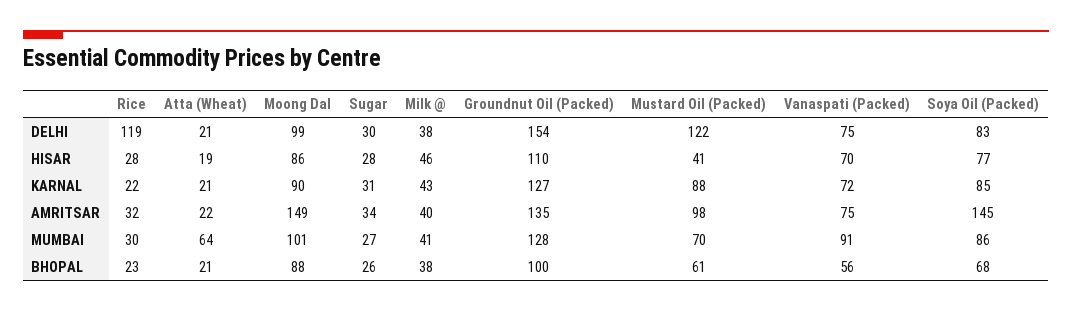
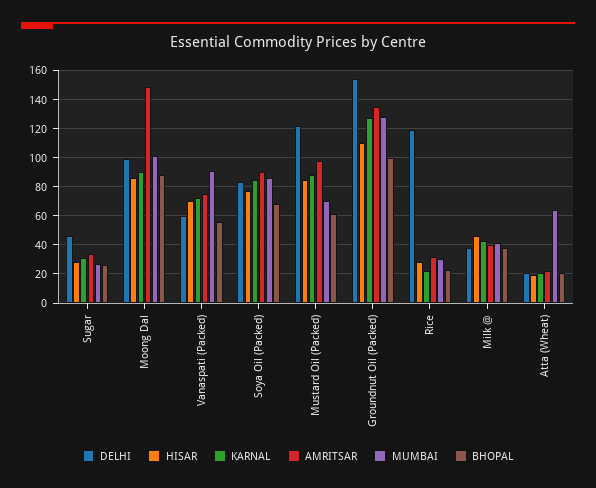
  {
    "DELHI": {
      "Rice": 119,
      "Atta (Wheat)": 21,
      "Moong Dal": 99,
-     "Sugar": 30,
+     "Sugar": 45,
      "Milk @": 38,
      "Groundnut Oil (Packed)": 154,
      "Mustard Oil (Packed)": 122,
-     "Vanaspati (Packed)": 75,
+     "Vanaspati (Packed)": 60,
      "Soya Oil (Packed)": 83
    },
    "HISAR": {
      "Rice": 28,
      "Atta (Wheat)": 19,
      "Moong Dal": 86,
      "Sugar": 28,
      "Milk @": 46,
      "Groundnut Oil (Packed)": 110,
-     "Mustard Oil (Packed)": 41,
+     "Mustard Oil (Packed)": 85,
      "Vanaspati (Packed)": 70,
      "Soya Oil (Packed)": 77
    },
    "KARNAL": {
      "Rice": 22,
      "Atta (Wheat)": 21,
      "Moong Dal": 90,
      "Sugar": 31,
      "Milk @": 43,
      "Groundnut Oil (Packed)": 127,
      "Mustard Oil (Packed)": 88,
      "Vanaspati (Packed)": 72,
      "Soya Oil (Packed)": 85
    },
    "AMRITSAR": {
      "Rice": 32,
      "Atta (Wheat)": 22,
      "Moong Dal": 149,
      "Sugar": 34,
      "Milk @": 40,
      "Groundnut Oil (Packed)": 135,
      "Mustard Oil (Packed)": 98,
      "Vanaspati (Packed)": 75,
-     "Soya Oil (Packed)": 145
+     "Soya Oil (Packed)": 90
    },
    "MUMBAI": {
      "Rice": 30,
      "Atta (Wheat)": 64,
      "Moong Dal": 101,
      "Sugar": 27,
      "Milk @": 41,
      "Groundnut Oil (Packed)": 128,
      "Mustard Oil (Packed)": 70,
      "Vanaspati (Packed)": 91,
      "Soya Oil (Packed)": 86
    },
    "BHOPAL": {
      "Rice": 23,
      "Atta (Wheat)": 21,
      "Moong Dal": 88,
      "Sugar": 26,
      "Milk @": 38,
      "Groundnut Oil (Packed)": 100,
      "Mustard Oil (Packed)": 61,
      "Vanaspati (Packed)": 56,
      "Soya Oil (Packed)": 68
    }
  }

